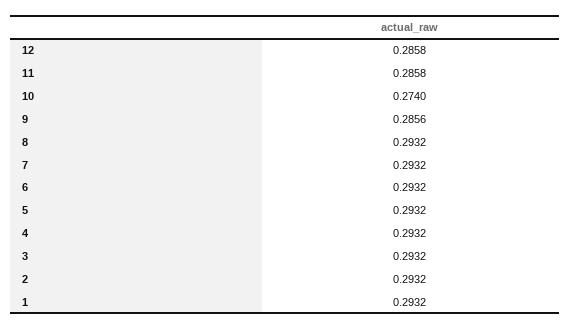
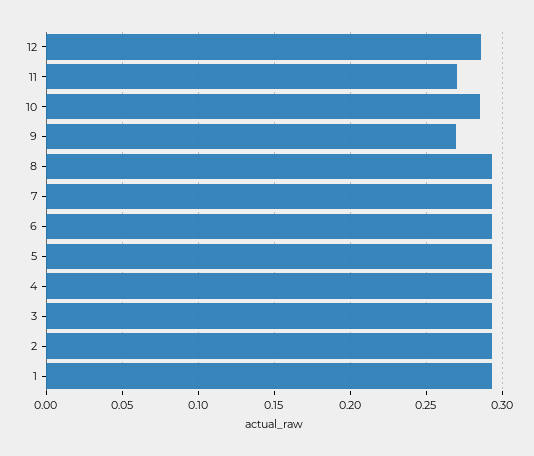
  {
    "12": 0.2858,
-   "11": 0.2858,
+   "11": 0.27,
-   "10": 0.274,
+   "10": 0.285,
-   "9": 0.2856,
+   "9": 0.27,
    "8": 0.2932,
    "7": 0.2932,
    "6": 0.2932,
    "5": 0.2932,
    "4": 0.2932,
    "3": 0.2932,
    "2": 0.2932,
    "1": 0.2932
  }

